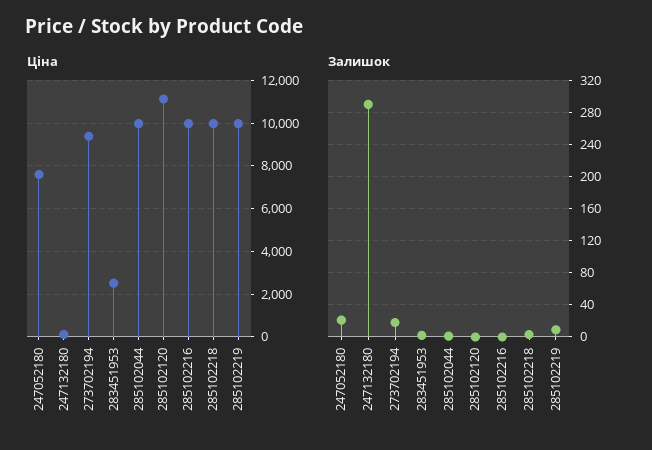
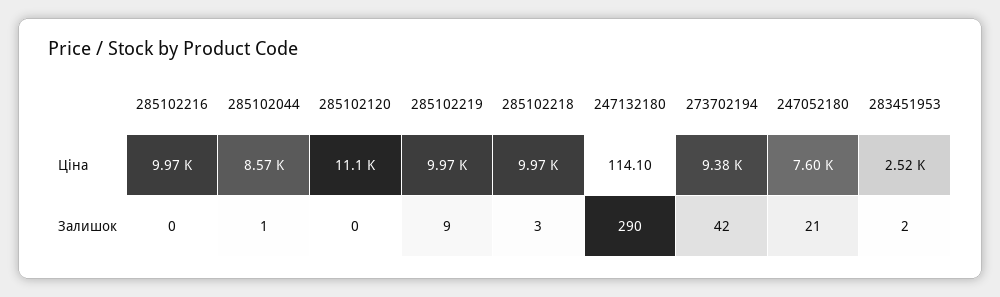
  {
    "Ціна": {
      "247052180": 7600,
      "247132180": 114.1,
      "273702194": 9380,
      "283451953": 2520,
-     "285102044": 10000,
+     "285102044": 8570,
      "285102120": 11100,
      "285102216": 9970,
      "285102218": 9970,
      "285102219": 9970
    },
    "Залишок": {
      "247052180": 21,
      "247132180": 290,
-     "273702194": 20,
+     "273702194": 42,
      "283451953": 2,
      "285102044": 1,
      "285102120": 0,
      "285102216": 0,
      "285102218": 3,
      "285102219": 9
    }
  }

